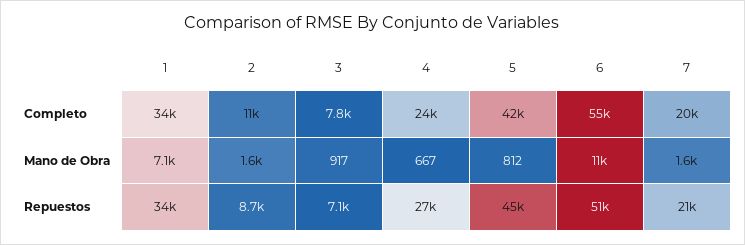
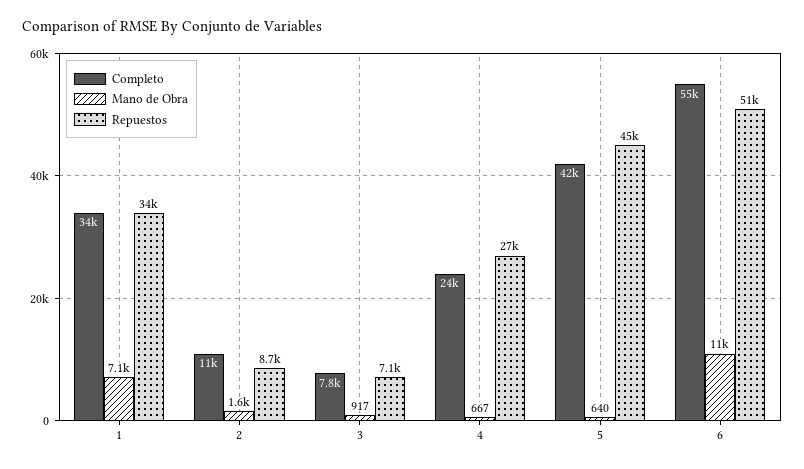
  {
    "Completo": {
      "1": 34000,
      "2": 11000,
      "3": 7800,
      "4": 24000,
      "5": 42000,
-     "6": 55000,
+     "6": 55000
-     "7": 20000
    },
    "Mano de Obra": {
      "1": 7100,
      "2": 1600,
      "3": 917,
      "4": 667,
-     "5": 812,
+     "5": 640,
-     "6": 11000,
+     "6": 11000
-     "7": 1600
    },
    "Repuestos": {
      "1": 34000,
      "2": 8700,
      "3": 7100,
      "4": 27000,
      "5": 45000,
-     "6": 51000,
+     "6": 51000
-     "7": 21000
    }
  }

